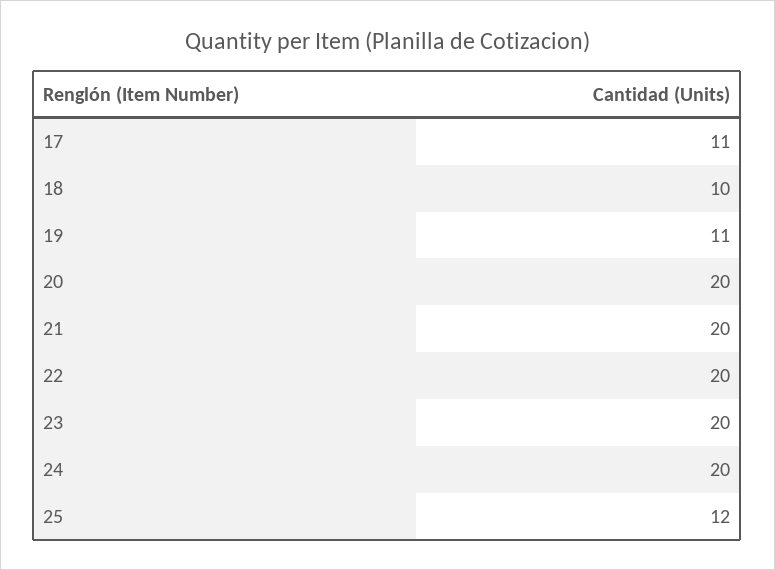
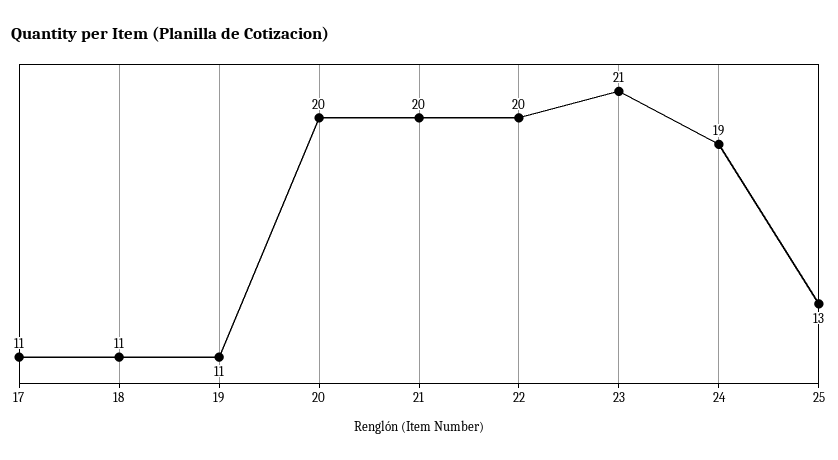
  {
    "17": 11,
-   "18": 10,
+   "18": 11,
    "19": 11,
    "20": 20,
    "21": 20,
    "22": 20,
-   "23": 20,
+   "23": 21,
-   "24": 20,
+   "24": 19,
-   "25": 12
+   "25": 13
  }

